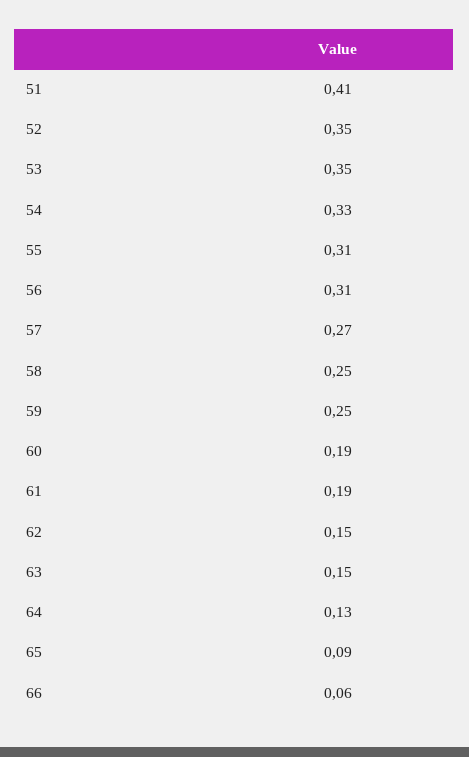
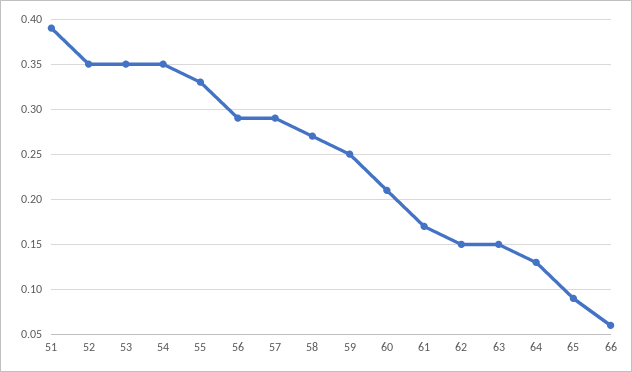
  {
-   "51": 0.41,
+   "51": 0.39,
    "52": 0.35,
    "53": 0.35,
-   "54": 0.33,
+   "54": 0.35,
-   "55": 0.31,
+   "55": 0.33,
-   "56": 0.31,
+   "56": 0.29,
-   "57": 0.27,
+   "57": 0.29,
-   "58": 0.25,
+   "58": 0.27,
    "59": 0.25,
-   "60": 0.19,
+   "60": 0.21,
-   "61": 0.19,
+   "61": 0.17,
    "62": 0.15,
    "63": 0.15,
    "64": 0.13,
    "65": 0.09,
    "66": 0.06
  }

